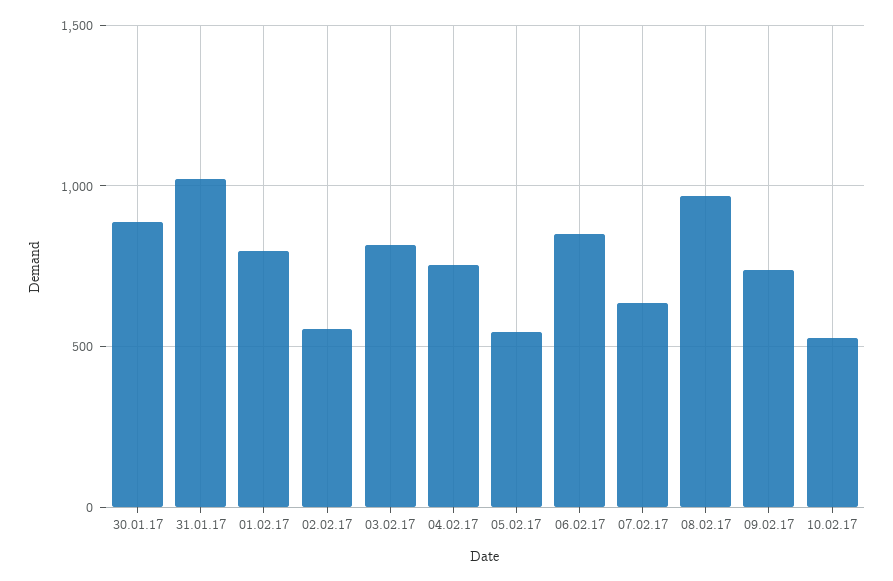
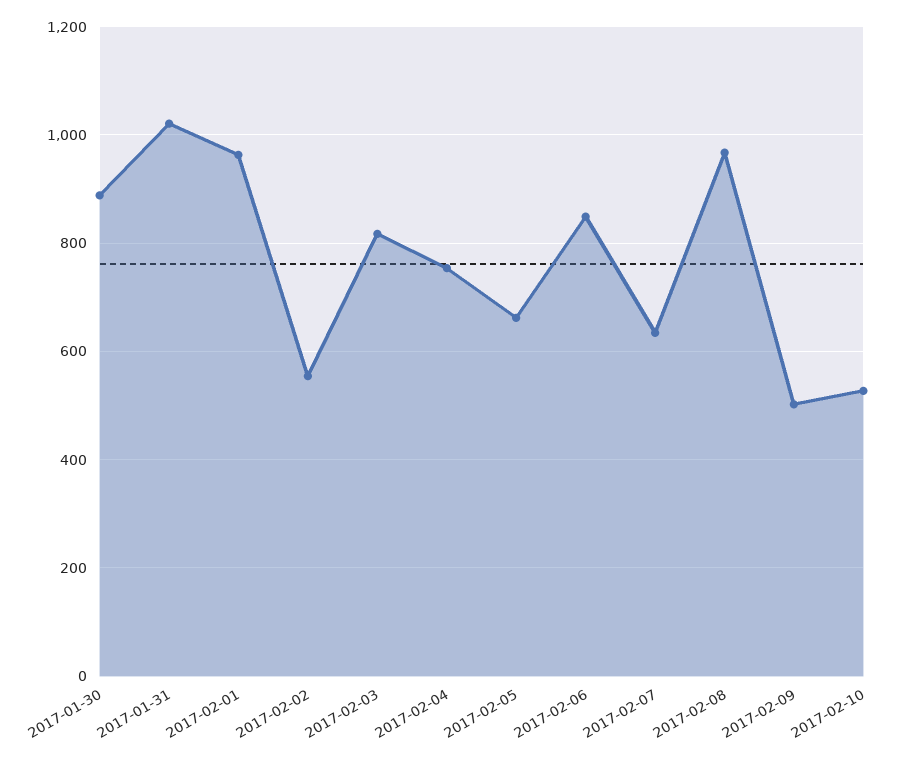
  {
    "30.01.17": 880,
    "31.01.17": 1020,
-   "01.02.17": 800,
+   "01.02.17": 960,
    "02.02.17": 560,
    "03.02.17": 820,
    "04.02.17": 760,
-   "05.02.17": 550,
+   "05.02.17": 660,
    "06.02.17": 840,
    "07.02.17": 640,
    "08.02.17": 960,
-   "09.02.17": 750,
+   "09.02.17": 500,
    "10.02.17": 520
  }

